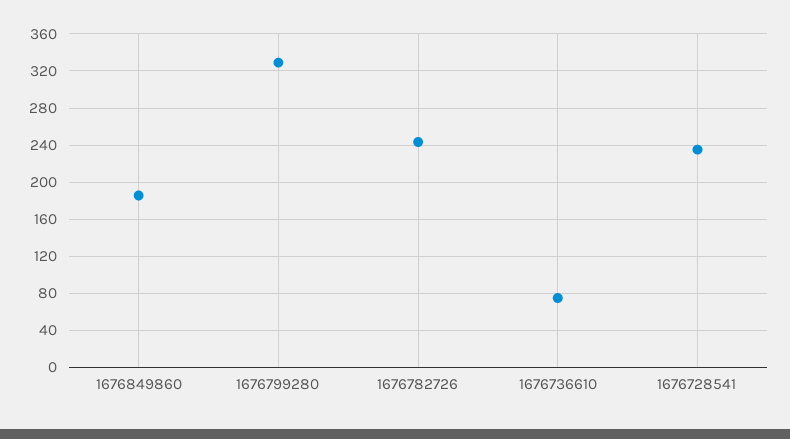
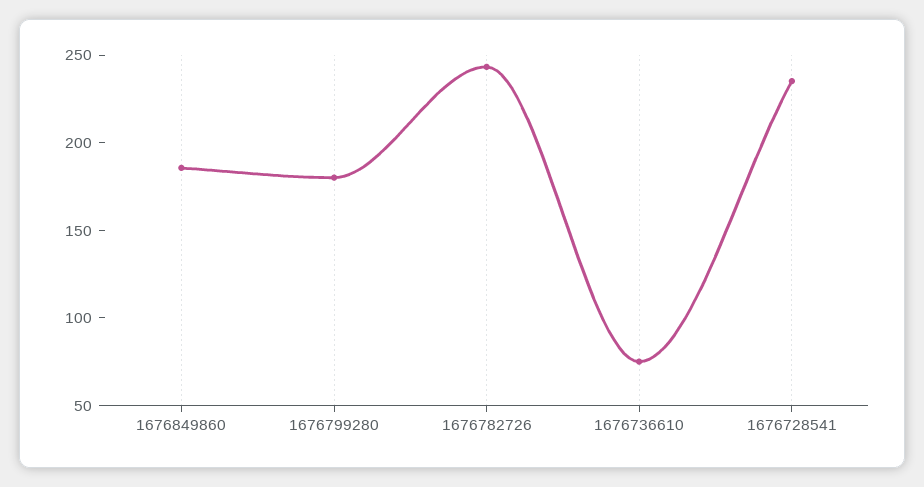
  {
    "1676849860": 190,
-   "1676799280": 330,
+   "1676799280": 180,
    "1676782726": 240,
    "1676736610": 80,
    "1676728541": 240
  }

